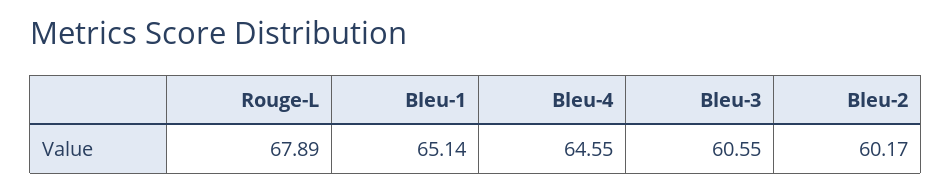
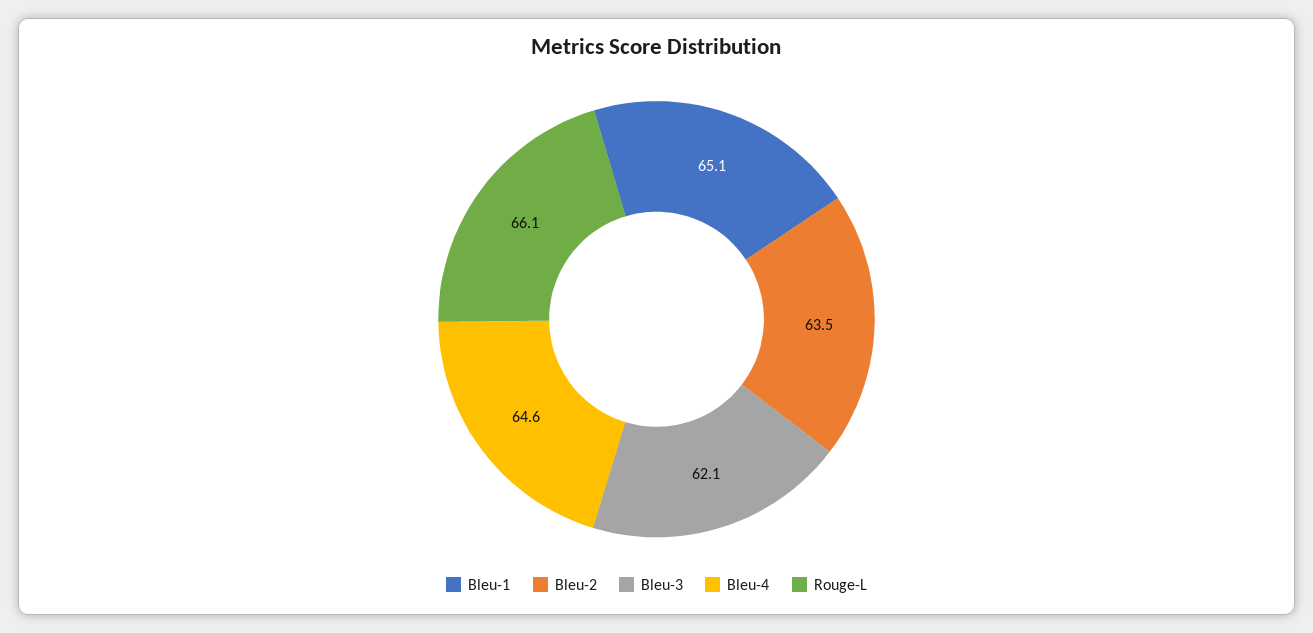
  {
-   "Rouge-L": 67.89,
+   "Rouge-L": 66.1,
    "Bleu-1": 65.14,
    "Bleu-4": 64.55,
-   "Bleu-3": 60.55,
+   "Bleu-3": 62.1,
-   "Bleu-2": 60.17
+   "Bleu-2": 63.5
  }

